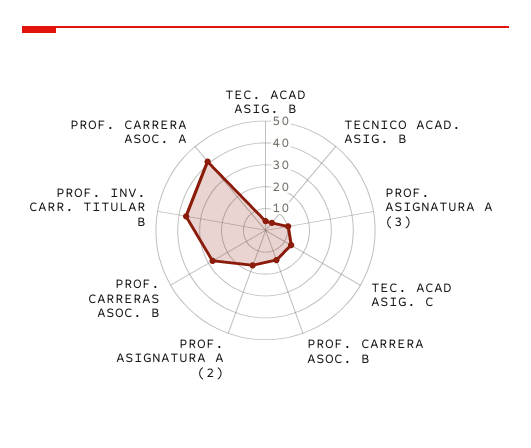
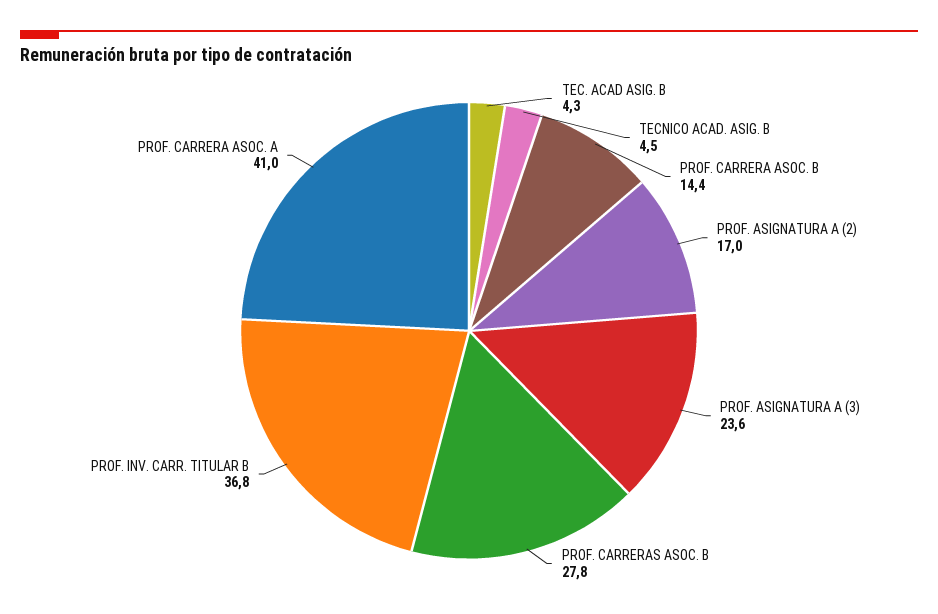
  {
    "TEC. ACAD ASIG. B": 4.3,
    "TECNICO ACAD. ASIG. B": 4.5,
-   "PROF. ASIGNATURA A (3)": 10,
+   "PROF. ASIGNATURA A (3)": 23.6,
-   "TEC. ACAD ASIG. C": 15,
    "PROF. CARRERA ASOC. B": 14.4,
    "PROF. ASIGNATURA A (2)": 17,
    "PROF. CARRERAS ASOC. B": 27.8,
    "PROF. INV. CARR. TITULAR B": 36.8,
    "PROF. CARRERA ASOC. A": 41
  }

